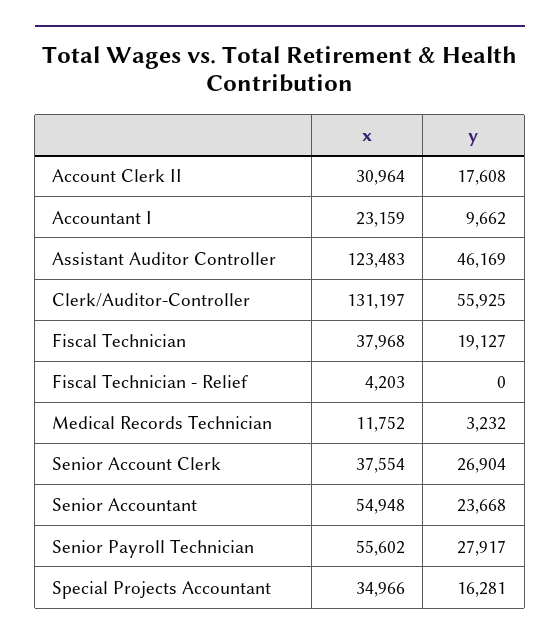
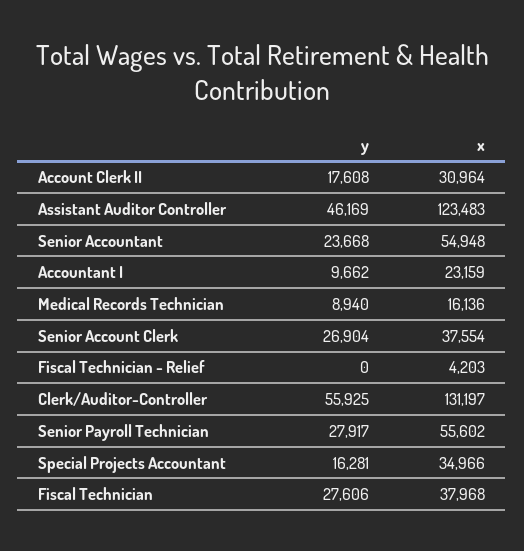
  {
    "x": {
      "Account Clerk II": 30964,
      "Accountant I": 23159,
      "Assistant Auditor Controller": 123483,
      "Clerk/Auditor-Controller": 131197,
      "Fiscal Technician": 37968,
      "Fiscal Technician - Relief": 4203,
-     "Medical Records Technician": 11752,
+     "Medical Records Technician": 16136,
      "Senior Account Clerk": 37554,
      "Senior Accountant": 54948,
      "Senior Payroll Technician": 55602,
      "Special Projects Accountant": 34966
    },
    "y": {
      "Account Clerk II": 17608,
      "Accountant I": 9662,
      "Assistant Auditor Controller": 46169,
      "Clerk/Auditor-Controller": 55925,
-     "Fiscal Technician": 19127,
+     "Fiscal Technician": 27606,
      "Fiscal Technician - Relief": 0,
-     "Medical Records Technician": 3232,
+     "Medical Records Technician": 8940,
      "Senior Account Clerk": 26904,
      "Senior Accountant": 23668,
      "Senior Payroll Technician": 27917,
      "Special Projects Accountant": 16281
    }
  }

